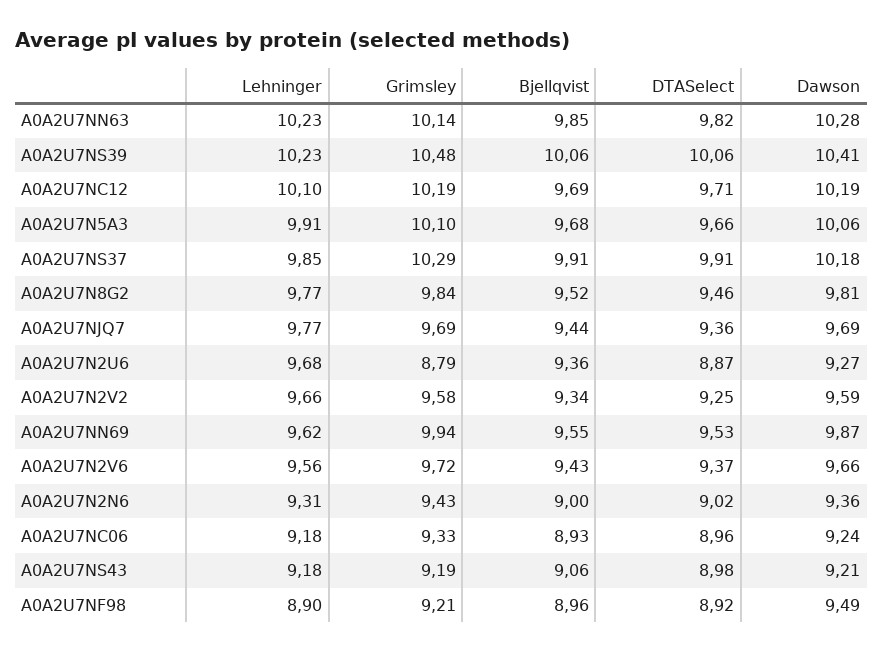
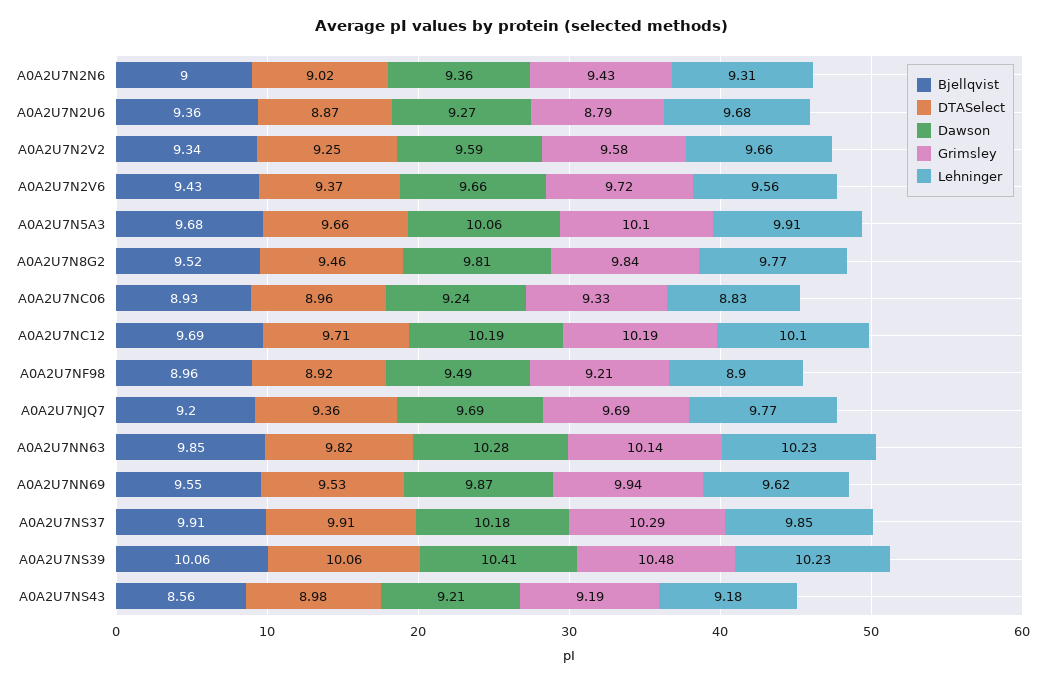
  {
    "Lehninger": {
      "A0A2U7NN63": 10.23,
      "A0A2U7NS39": 10.23,
      "A0A2U7NC12": 10.1,
      "A0A2U7N5A3": 9.91,
      "A0A2U7NS37": 9.85,
      "A0A2U7N8G2": 9.77,
      "A0A2U7NJQ7": 9.77,
      "A0A2U7N2U6": 9.68,
      "A0A2U7N2V2": 9.66,
      "A0A2U7NN69": 9.62,
      "A0A2U7N2V6": 9.56,
      "A0A2U7N2N6": 9.31,
-     "A0A2U7NC06": 9.18,
+     "A0A2U7NC06": 8.83,
      "A0A2U7NS43": 9.18,
      "A0A2U7NF98": 8.9
    },
    "Grimsley": {
      "A0A2U7NN63": 10.14,
      "A0A2U7NS39": 10.48,
      "A0A2U7NC12": 10.19,
      "A0A2U7N5A3": 10.1,
      "A0A2U7NS37": 10.29,
      "A0A2U7N8G2": 9.84,
      "A0A2U7NJQ7": 9.69,
      "A0A2U7N2U6": 8.79,
      "A0A2U7N2V2": 9.58,
      "A0A2U7NN69": 9.94,
      "A0A2U7N2V6": 9.72,
      "A0A2U7N2N6": 9.43,
      "A0A2U7NC06": 9.33,
      "A0A2U7NS43": 9.19,
      "A0A2U7NF98": 9.21
    },
    "Bjellqvist": {
      "A0A2U7NN63": 9.85,
      "A0A2U7NS39": 10.06,
      "A0A2U7NC12": 9.69,
      "A0A2U7N5A3": 9.68,
      "A0A2U7NS37": 9.91,
      "A0A2U7N8G2": 9.52,
-     "A0A2U7NJQ7": 9.44,
+     "A0A2U7NJQ7": 9.2,
      "A0A2U7N2U6": 9.36,
      "A0A2U7N2V2": 9.34,
      "A0A2U7NN69": 9.55,
      "A0A2U7N2V6": 9.43,
      "A0A2U7N2N6": 9,
      "A0A2U7NC06": 8.93,
-     "A0A2U7NS43": 9.06,
+     "A0A2U7NS43": 8.56,
      "A0A2U7NF98": 8.96
    },
    "DTASelect": {
      "A0A2U7NN63": 9.82,
      "A0A2U7NS39": 10.06,
      "A0A2U7NC12": 9.71,
      "A0A2U7N5A3": 9.66,
      "A0A2U7NS37": 9.91,
      "A0A2U7N8G2": 9.46,
      "A0A2U7NJQ7": 9.36,
      "A0A2U7N2U6": 8.87,
      "A0A2U7N2V2": 9.25,
      "A0A2U7NN69": 9.53,
      "A0A2U7N2V6": 9.37,
      "A0A2U7N2N6": 9.02,
      "A0A2U7NC06": 8.96,
      "A0A2U7NS43": 8.98,
      "A0A2U7NF98": 8.92
    },
    "Dawson": {
      "A0A2U7NN63": 10.28,
      "A0A2U7NS39": 10.41,
      "A0A2U7NC12": 10.19,
      "A0A2U7N5A3": 10.06,
      "A0A2U7NS37": 10.18,
      "A0A2U7N8G2": 9.81,
      "A0A2U7NJQ7": 9.69,
      "A0A2U7N2U6": 9.27,
      "A0A2U7N2V2": 9.59,
      "A0A2U7NN69": 9.87,
      "A0A2U7N2V6": 9.66,
      "A0A2U7N2N6": 9.36,
      "A0A2U7NC06": 9.24,
      "A0A2U7NS43": 9.21,
      "A0A2U7NF98": 9.49
    }
  }

